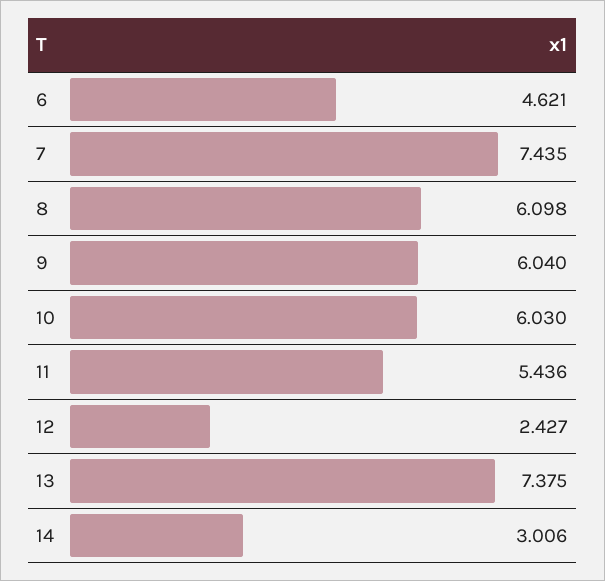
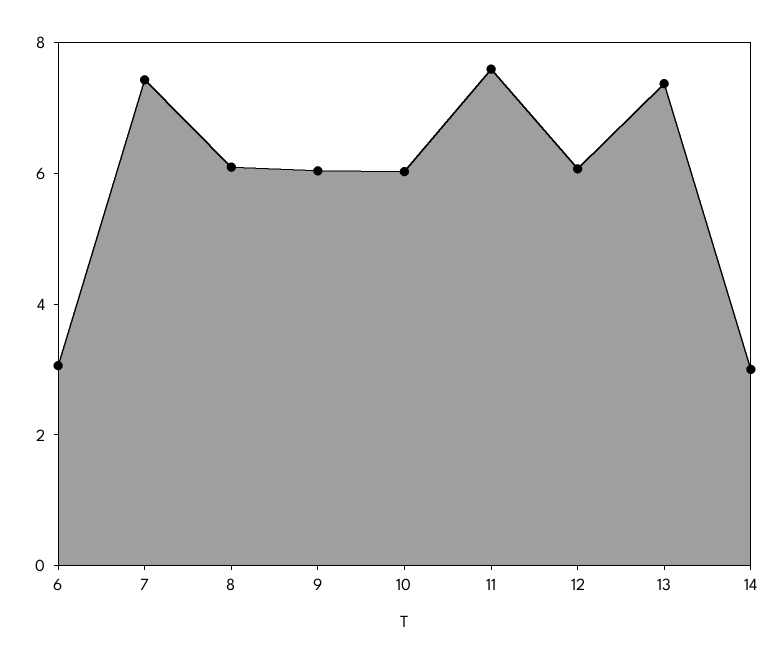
  {
-   "6": 4.621,
+   "6": 3,
    "7": 7.435,
    "8": 6.098,
    "9": 6.04,
    "10": 6.03,
-   "11": 5.436,
+   "11": 7.5,
-   "12": 2.427,
+   "12": 6,
    "13": 7.375,
    "14": 3.006
  }

